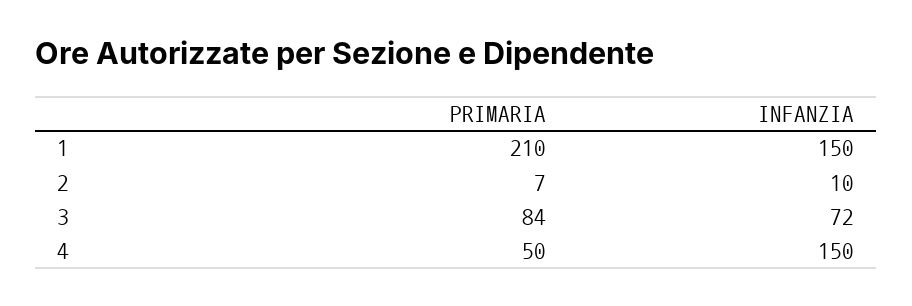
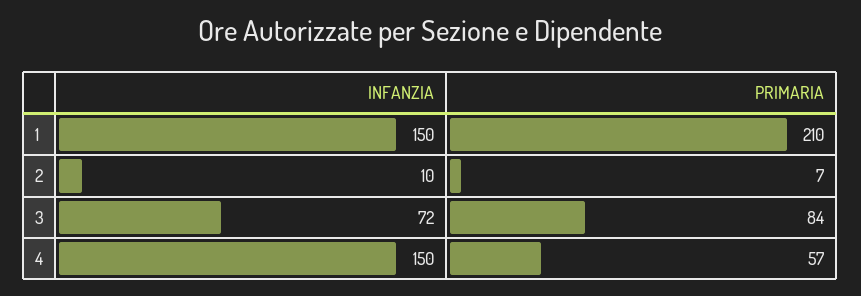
  {
    "PRIMARIA": {
      "1": 210,
      "2": 7,
      "3": 84,
-     "4": 50
+     "4": 57
    },
    "INFANZIA": {
      "1": 150,
      "2": 10,
      "3": 72,
      "4": 150
    }
  }

